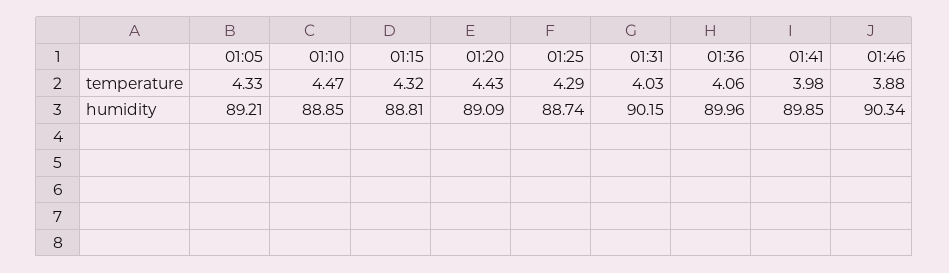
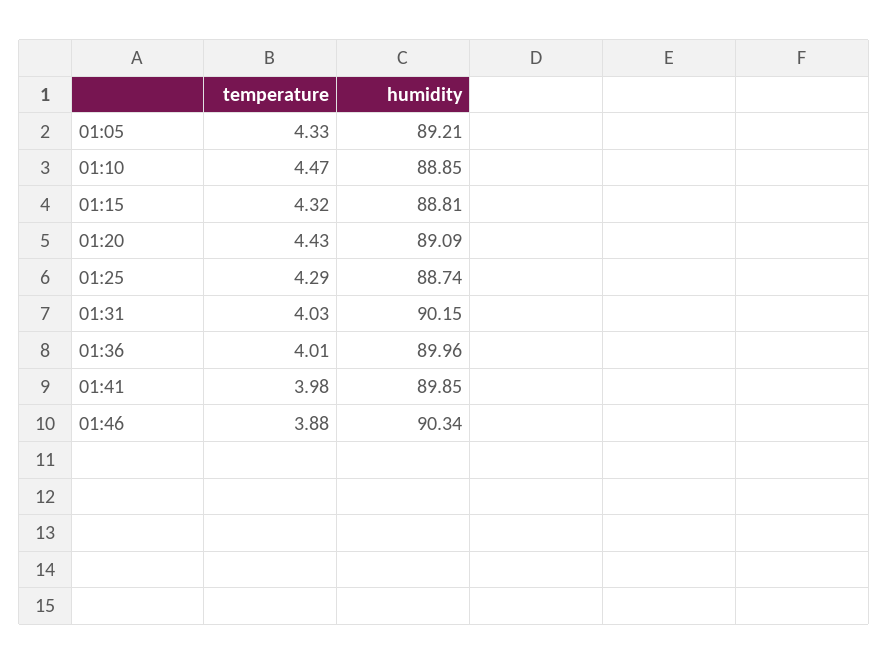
  {
    "01:05": {
      "temperature": 4.33,
      "humidity": 89.21
    },
    "01:10": {
      "temperature": 4.47,
      "humidity": 88.85
    },
    "01:15": {
      "temperature": 4.32,
      "humidity": 88.81
    },
    "01:20": {
      "temperature": 4.43,
      "humidity": 89.09
    },
    "01:25": {
      "temperature": 4.29,
      "humidity": 88.74
    },
    "01:31": {
      "temperature": 4.03,
      "humidity": 90.15
    },
    "01:36": {
-     "temperature": 4.06,
+     "temperature": 4.01,
      "humidity": 89.96
    },
    "01:41": {
      "temperature": 3.98,
      "humidity": 89.85
    },
    "01:46": {
      "temperature": 3.88,
      "humidity": 90.34
    }
  }

